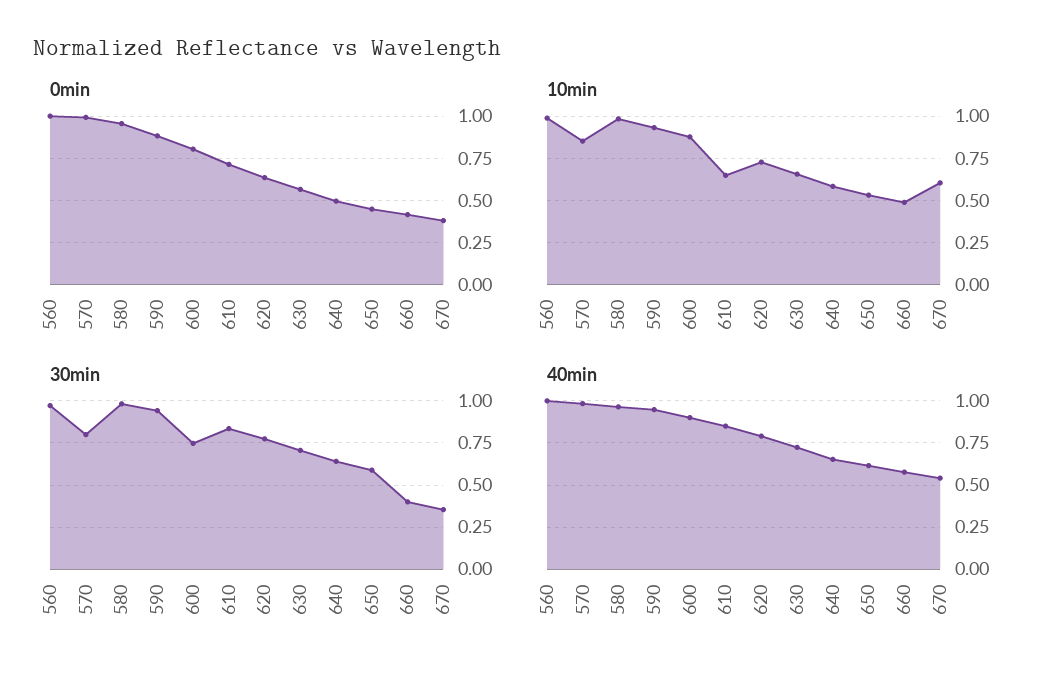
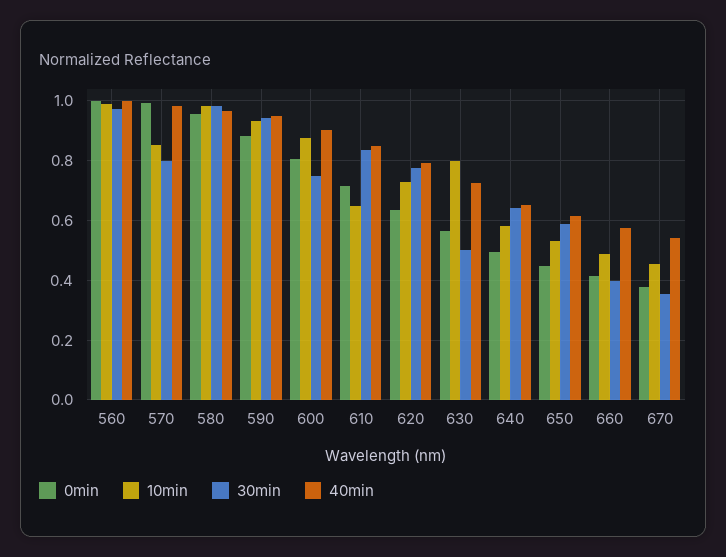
  {
    "0min": {
      "560": 1,
      "570": 1,
      "580": 0.95,
      "590": 0.875,
      "600": 0.8,
      "610": 0.725,
      "620": 0.625,
      "630": 0.575,
      "640": 0.5,
      "650": 0.45,
      "660": 0.425,
      "670": 0.375
    },
    "10min": {
      "560": 1,
      "570": 0.85,
      "580": 0.975,
      "590": 0.925,
      "600": 0.875,
      "610": 0.65,
      "620": 0.725,
-     "630": 0.65,
+     "630": 0.8,
      "640": 0.575,
      "650": 0.525,
      "660": 0.5,
-     "670": 0.6
+     "670": 0.45
    },
    "30min": {
      "560": 0.975,
      "570": 0.8,
      "580": 0.975,
      "590": 0.95,
      "600": 0.75,
      "610": 0.825,
      "620": 0.775,
-     "630": 0.7,
+     "630": 0.5,
      "640": 0.65,
      "650": 0.6,
      "660": 0.4,
      "670": 0.35
    },
    "40min": {
      "560": 1,
      "570": 0.975,
      "580": 0.975,
      "590": 0.95,
      "600": 0.9,
      "610": 0.85,
      "620": 0.8,
      "630": 0.725,
      "640": 0.65,
      "650": 0.625,
      "660": 0.575,
      "670": 0.55
    }
  }

